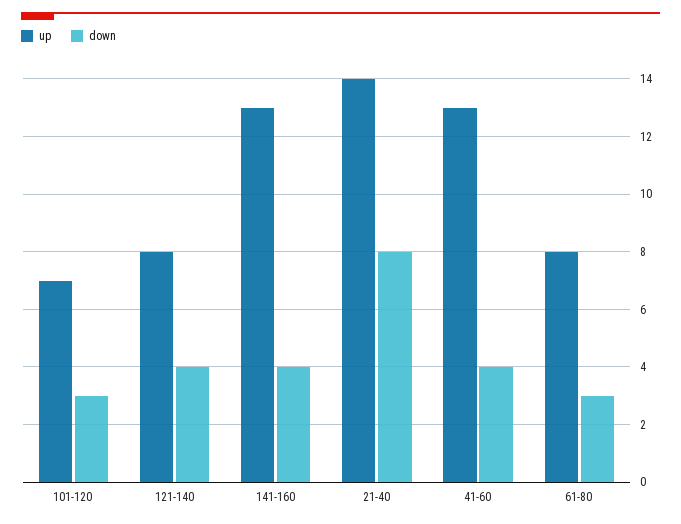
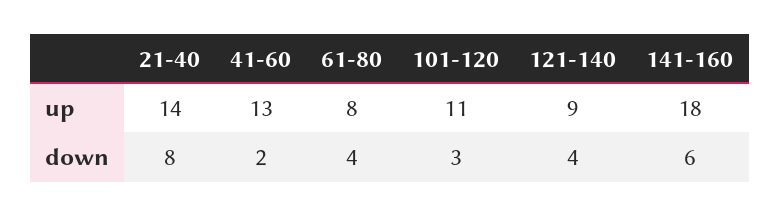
  {
    "up": {
-     "101-120": 7,
+     "101-120": 11,
-     "121-140": 8,
+     "121-140": 9,
-     "141-160": 13,
+     "141-160": 18,
      "21-40": 14,
      "41-60": 13,
      "61-80": 8
    },
    "down": {
      "101-120": 3,
      "121-140": 4,
-     "141-160": 4,
+     "141-160": 6,
      "21-40": 8,
-     "41-60": 4,
+     "41-60": 2,
-     "61-80": 3
+     "61-80": 4
    }
  }

